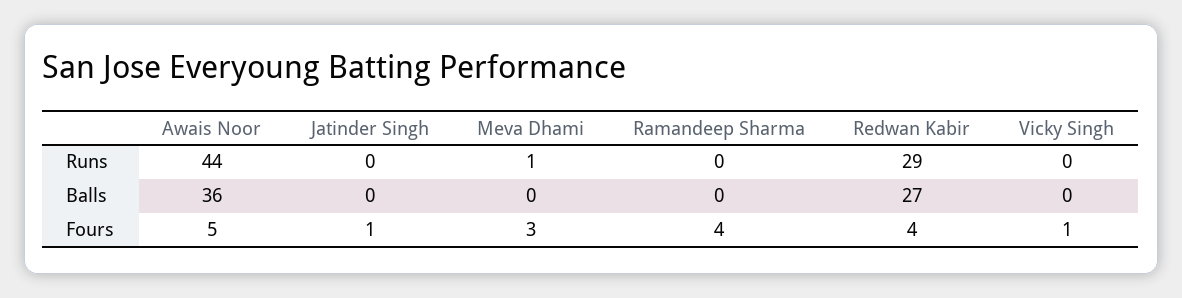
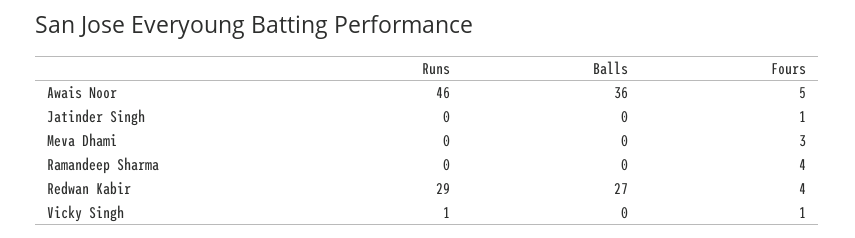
  {
    "Awais Noor": {
-     "Runs": 44,
+     "Runs": 46,
      "Balls": 36,
      "Fours": 5
    },
    "Jatinder Singh": {
      "Runs": 0,
      "Balls": 0,
      "Fours": 1
    },
    "Meva Dhami": {
-     "Runs": 1,
+     "Runs": 0,
      "Balls": 0,
      "Fours": 3
    },
    "Ramandeep Sharma": {
      "Runs": 0,
      "Balls": 0,
      "Fours": 4
    },
    "Redwan Kabir": {
      "Runs": 29,
      "Balls": 27,
      "Fours": 4
    },
    "Vicky Singh": {
-     "Runs": 0,
+     "Runs": 1,
      "Balls": 0,
      "Fours": 1
    }
  }

